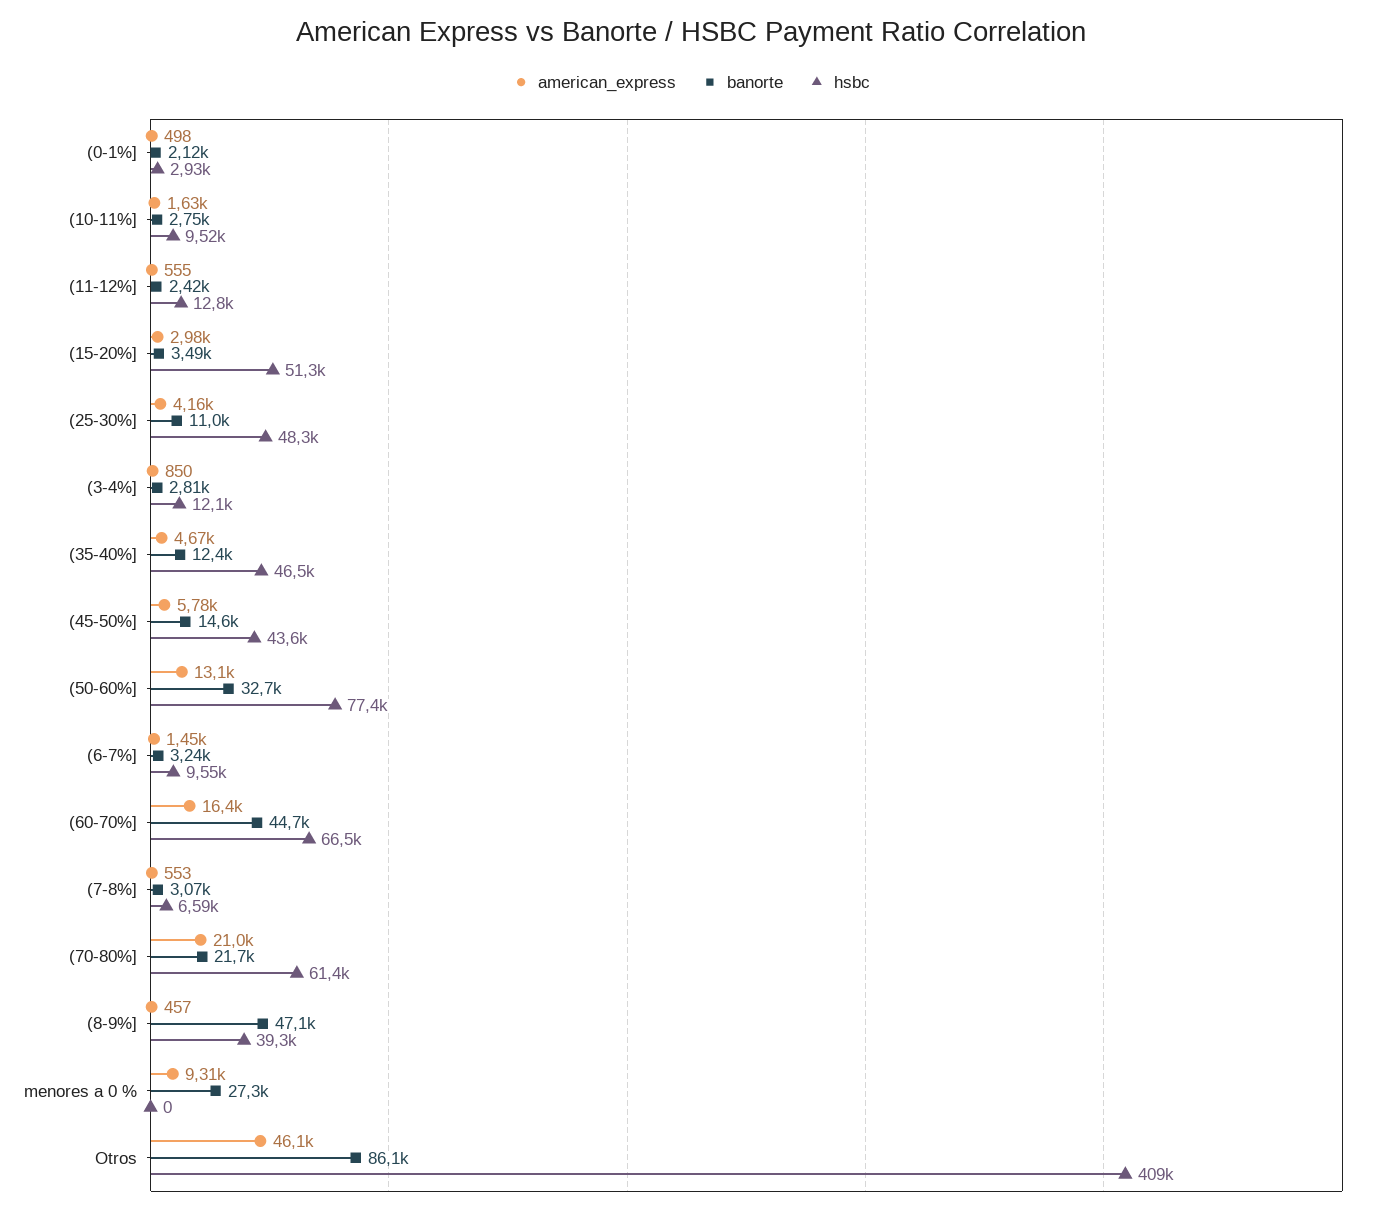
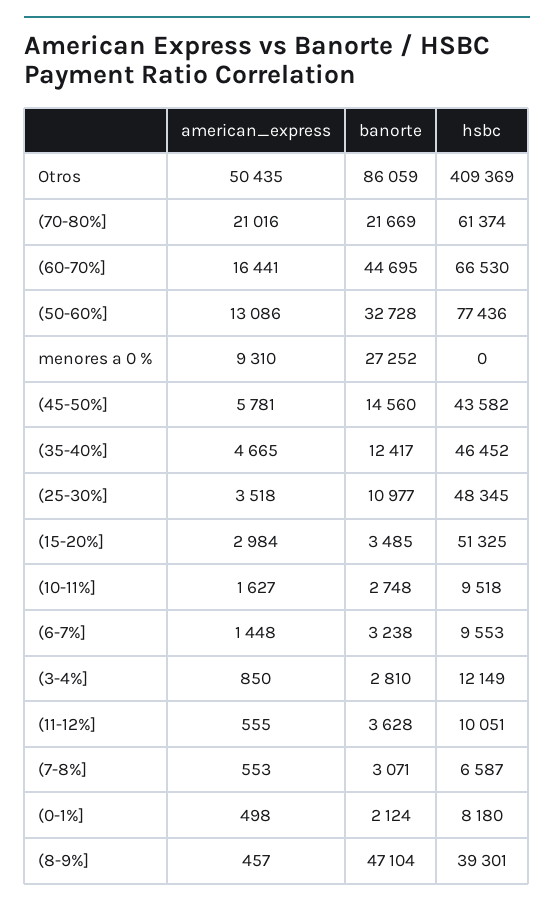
  {
    "american_express": {
      "(0-1%]": 498,
      "(10-11%]": 1627,
      "(11-12%]": 555,
      "(15-20%]": 2984,
-     "(25-30%]": 4160,
+     "(25-30%]": 3518,
      "(3-4%]": 850,
      "(35-40%]": 4665,
      "(45-50%]": 5781,
      "(50-60%]": 13086,
      "(6-7%]": 1448,
      "(60-70%]": 16441,
      "(7-8%]": 553,
      "(70-80%]": 21016,
      "(8-9%]": 457,
      "menores a 0 %": 9310,
-     "Otros": 46100
+     "Otros": 50435
    },
    "banorte": {
      "(0-1%]": 2124,
      "(10-11%]": 2748,
-     "(11-12%]": 2420,
+     "(11-12%]": 3628,
      "(15-20%]": 3485,
      "(25-30%]": 10977,
      "(3-4%]": 2810,
      "(35-40%]": 12417,
      "(45-50%]": 14560,
      "(50-60%]": 32728,
      "(6-7%]": 3238,
      "(60-70%]": 44695,
      "(7-8%]": 3071,
      "(70-80%]": 21669,
      "(8-9%]": 47104,
      "menores a 0 %": 27252,
      "Otros": 86059
    },
    "hsbc": {
-     "(0-1%]": 2930,
+     "(0-1%]": 8180,
      "(10-11%]": 9518,
-     "(11-12%]": 12800,
+     "(11-12%]": 10051,
      "(15-20%]": 51325,
      "(25-30%]": 48345,
      "(3-4%]": 12149,
      "(35-40%]": 46452,
      "(45-50%]": 43582,
      "(50-60%]": 77436,
      "(6-7%]": 9553,
      "(60-70%]": 66530,
      "(7-8%]": 6587,
      "(70-80%]": 61374,
      "(8-9%]": 39301,
      "menores a 0 %": 0,
      "Otros": 409369
    }
  }

